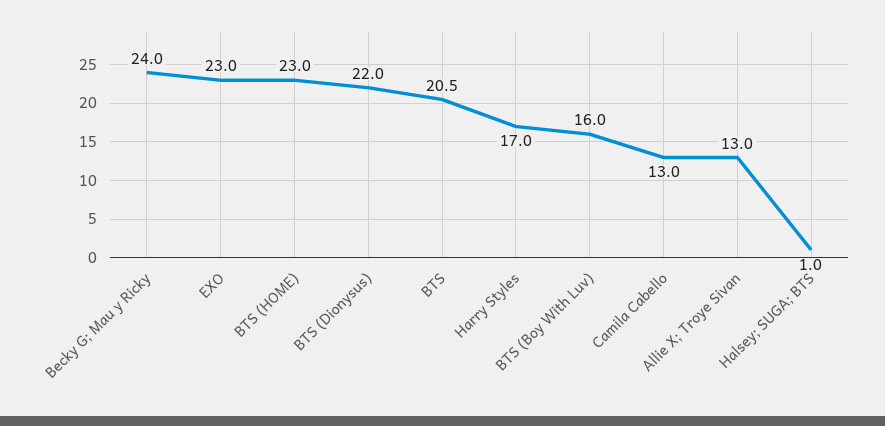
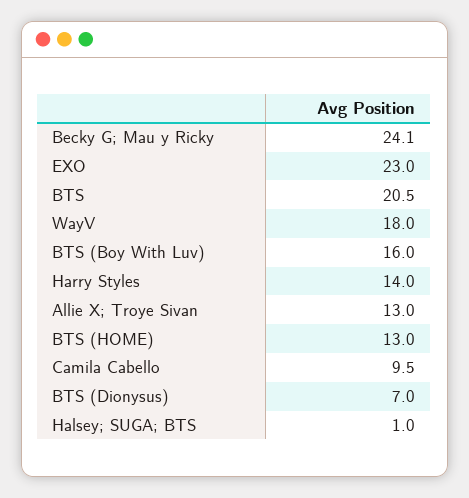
  {
-   "Becky G; Mau y Ricky": 24,
+   "Becky G; Mau y Ricky": 24.1,
    "EXO": 23,
-   "BTS (HOME)": 23,
+   "BTS (HOME)": 13,
-   "BTS (Dionysus)": 22,
+   "BTS (Dionysus)": 7,
    "BTS": 20.5,
-   "Harry Styles": 17,
+   "Harry Styles": 14,
    "BTS (Boy With Luv)": 16,
-   "Camila Cabello": 13,
+   "Camila Cabello": 9.5,
    "Allie X; Troye Sivan": 13,
-   "Halsey; SUGA; BTS": 1
+   "Halsey; SUGA; BTS": 1,
+   "WayV": 18
  }

